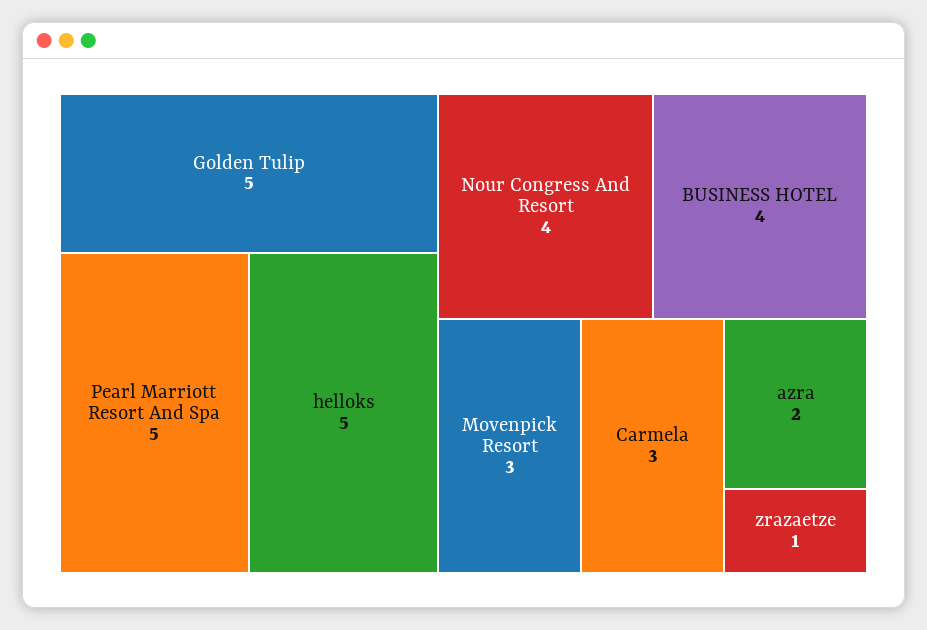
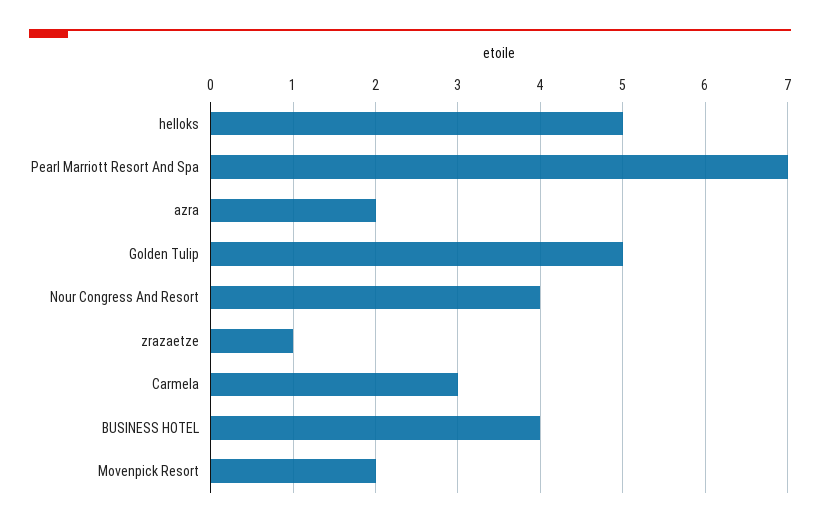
  {
    "Golden Tulip": 5,
-   "Pearl Marriott Resort And Spa": 5,
+   "Pearl Marriott Resort And Spa": 7,
    "helloks": 5,
    "Nour Congress And Resort": 4,
    "BUSINESS HOTEL": 4,
-   "Movenpick Resort": 3,
+   "Movenpick Resort": 2,
    "Carmela": 3,
    "azra": 2,
    "zrazaetze": 1
  }

